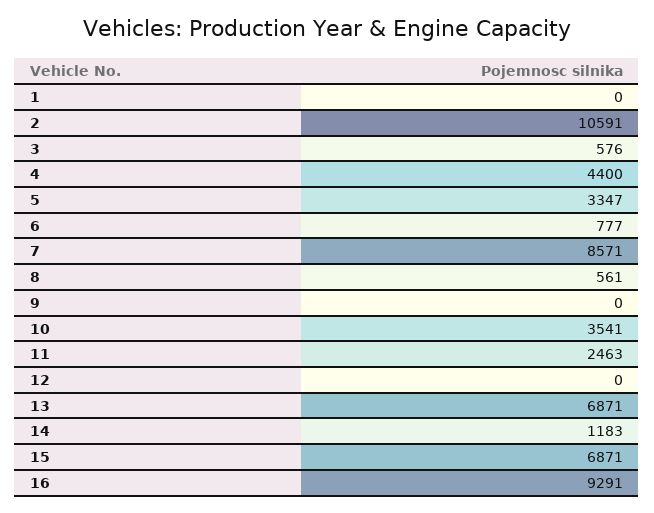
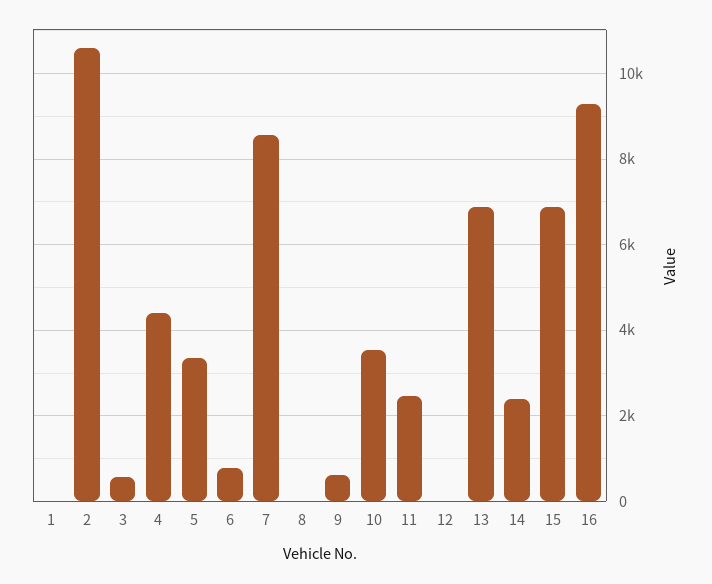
  {
    "1": 0,
    "2": 10591,
    "3": 576,
    "4": 4400,
    "5": 3347,
    "6": 777,
    "7": 8571,
-   "8": 561,
+   "8": 0,
-   "9": 0,
+   "9": 600,
    "10": 3541,
    "11": 2463,
    "12": 0,
    "13": 6871,
-   "14": 1183,
+   "14": 2400,
    "15": 6871,
    "16": 9291
  }

